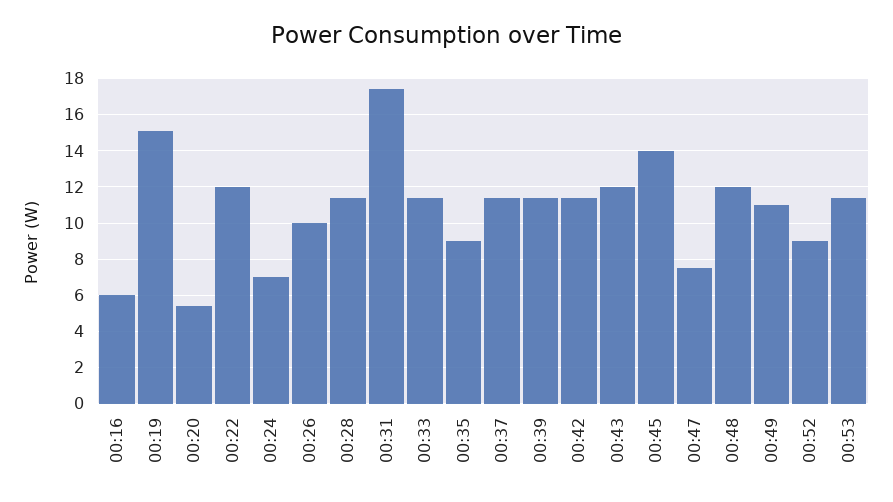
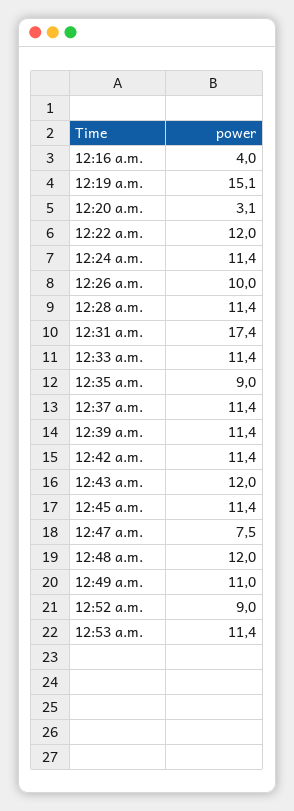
  {
-   "00:16": 6,
+   "00:16": 4,
    "00:19": 15.1,
-   "00:20": 5.5,
+   "00:20": 3.1,
    "00:22": 12,
-   "00:24": 7,
+   "00:24": 11.4,
    "00:26": 10,
    "00:28": 11.4,
    "00:31": 17.4,
    "00:33": 11.4,
    "00:35": 9,
    "00:37": 11.4,
    "00:39": 11.4,
    "00:42": 11.4,
    "00:43": 12,
-   "00:45": 14,
+   "00:45": 11.4,
    "00:47": 7.5,
    "00:48": 12,
    "00:49": 11,
    "00:52": 9,
    "00:53": 11.4
  }

